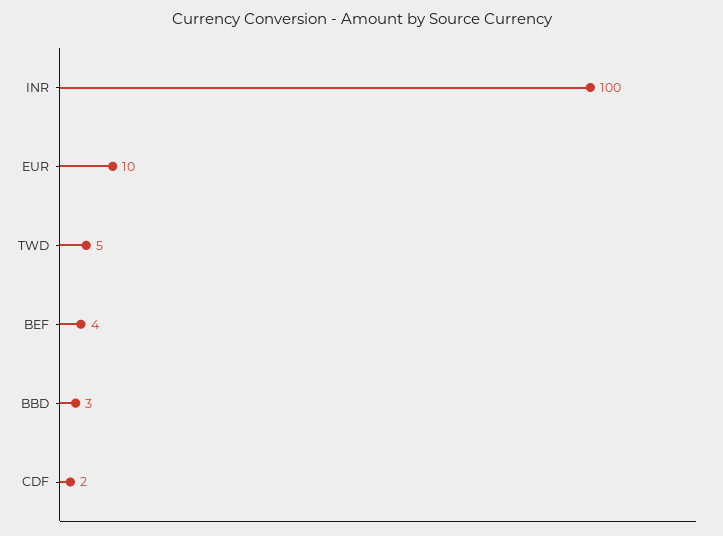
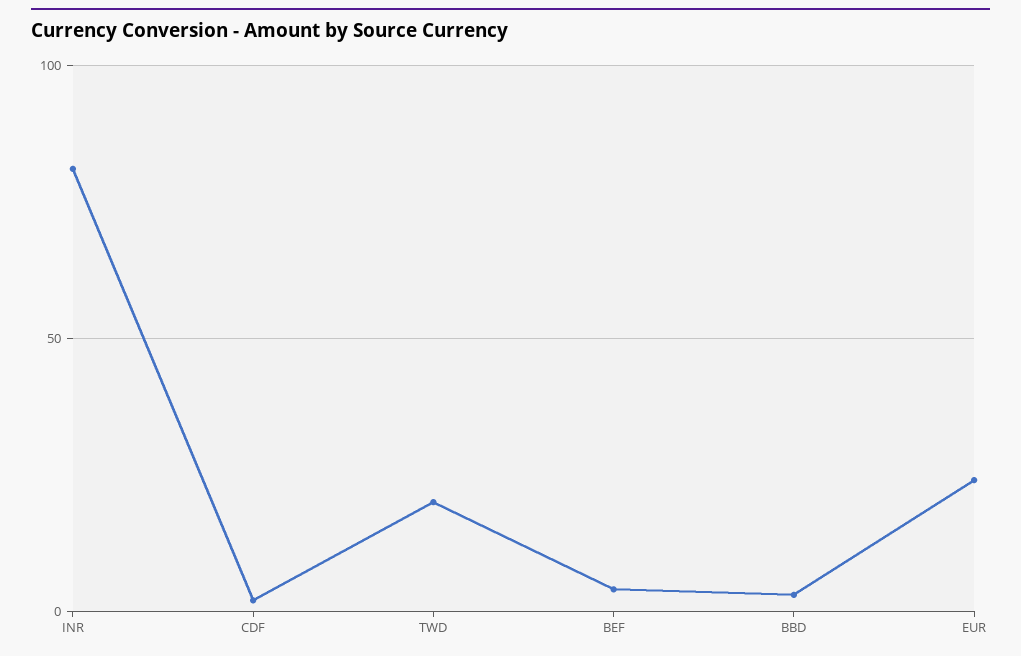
  {
-   "INR": 100,
+   "INR": 80,
-   "EUR": 10,
+   "EUR": 25,
-   "TWD": 5,
+   "TWD": 20,
    "BEF": 4,
    "BBD": 3,
    "CDF": 2
  }

